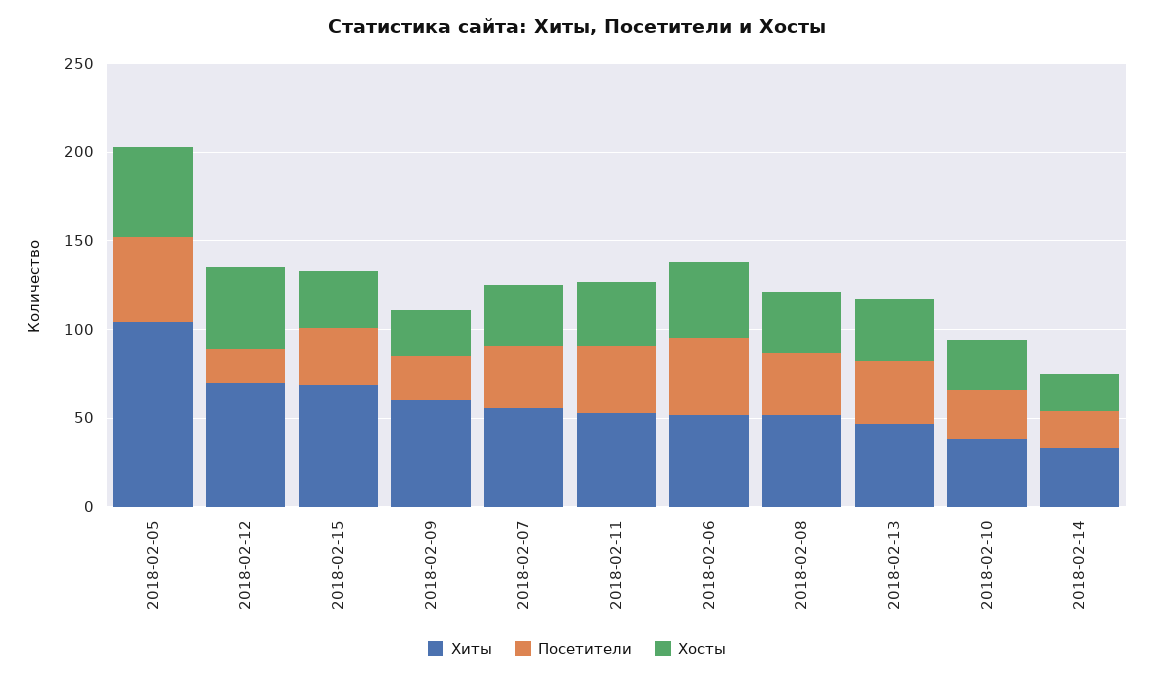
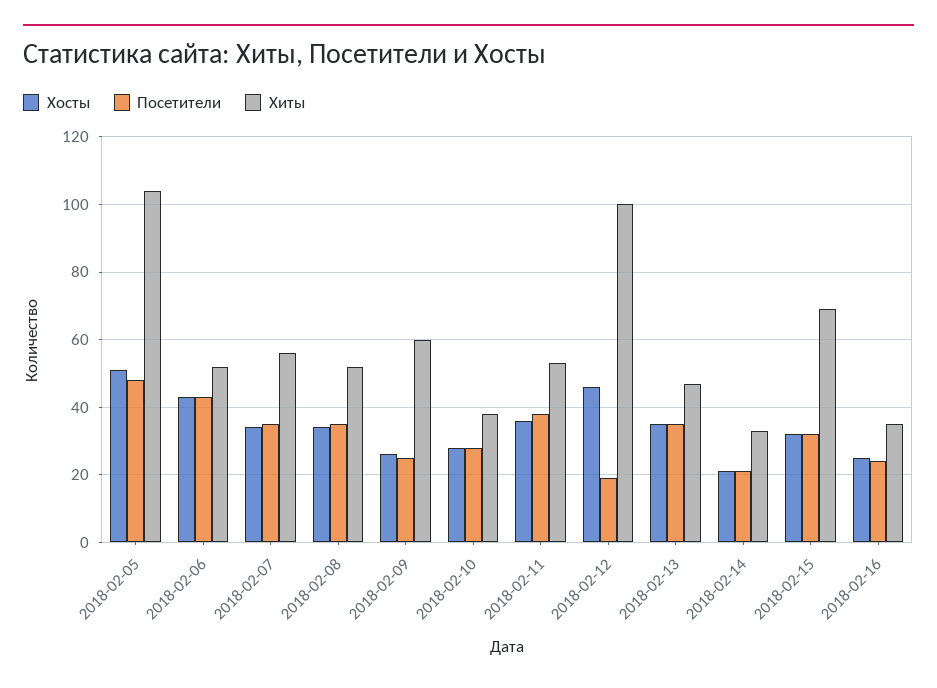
  {
    "Хиты": {
      "2018-02-05": 105,
-     "2018-02-12": 70,
+     "2018-02-12": 100,
      "2018-02-15": 70,
      "2018-02-09": 60,
      "2018-02-07": 55,
      "2018-02-11": 55,
      "2018-02-06": 50,
      "2018-02-08": 50,
      "2018-02-13": 45,
      "2018-02-10": 40,
-     "2018-02-14": 35
+     "2018-02-14": 35,
+     "2018-02-16": 35
    },
    "Посетители": {
      "2018-02-05": 50,
      "2018-02-12": 20,
      "2018-02-15": 30,
      "2018-02-09": 25,
      "2018-02-07": 35,
      "2018-02-11": 40,
      "2018-02-06": 45,
      "2018-02-08": 35,
      "2018-02-13": 35,
      "2018-02-10": 30,
-     "2018-02-14": 20
+     "2018-02-14": 20,
+     "2018-02-16": 25
    },
    "Хосты": {
      "2018-02-05": 50,
      "2018-02-12": 45,
      "2018-02-15": 30,
      "2018-02-09": 25,
      "2018-02-07": 35,
      "2018-02-11": 35,
      "2018-02-06": 45,
      "2018-02-08": 35,
      "2018-02-13": 35,
      "2018-02-10": 30,
-     "2018-02-14": 20
+     "2018-02-14": 20,
+     "2018-02-16": 25
    }
  }

